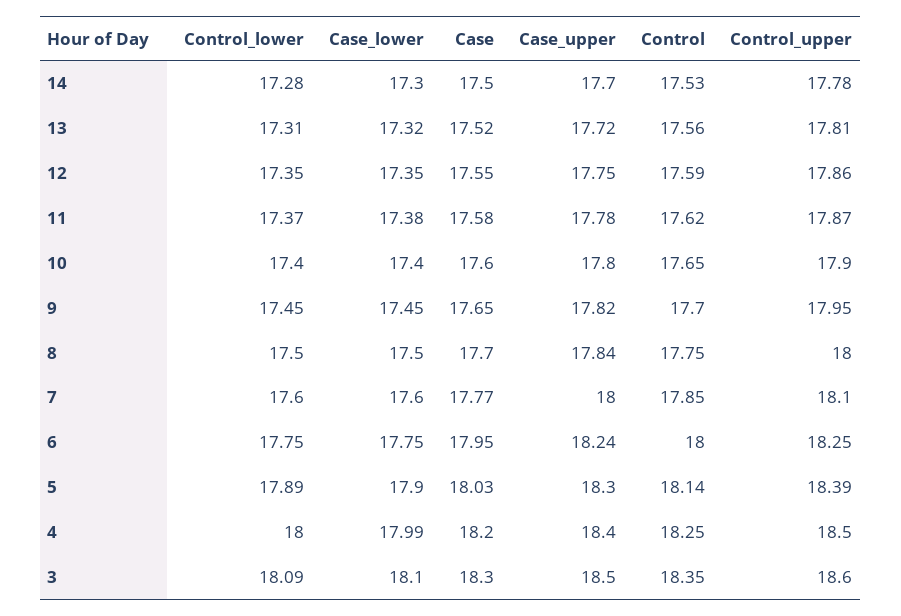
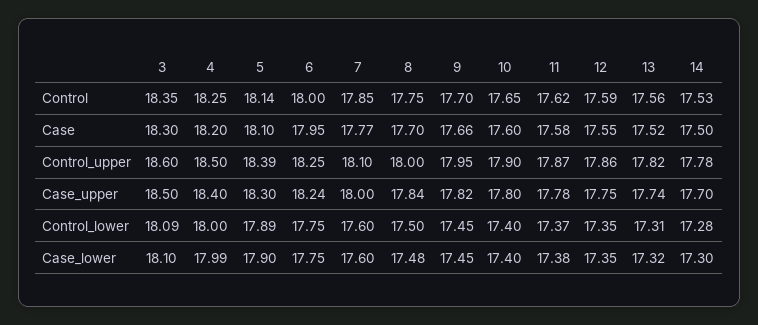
  {
    "Control_lower": {
      "14": 17.28,
      "13": 17.31,
      "12": 17.35,
      "11": 17.37,
      "10": 17.4,
      "9": 17.45,
      "8": 17.5,
      "7": 17.6,
      "6": 17.75,
      "5": 17.89,
      "4": 18,
      "3": 18.09
    },
    "Case_lower": {
      "14": 17.3,
      "13": 17.32,
      "12": 17.35,
      "11": 17.38,
      "10": 17.4,
      "9": 17.45,
-     "8": 17.5,
+     "8": 17.48,
      "7": 17.6,
      "6": 17.75,
      "5": 17.9,
      "4": 17.99,
      "3": 18.1
    },
    "Case": {
      "14": 17.5,
      "13": 17.52,
      "12": 17.55,
      "11": 17.58,
      "10": 17.6,
-     "9": 17.65,
+     "9": 17.66,
      "8": 17.7,
      "7": 17.77,
      "6": 17.95,
-     "5": 18.03,
+     "5": 18.1,
      "4": 18.2,
      "3": 18.3
    },
    "Case_upper": {
      "14": 17.7,
-     "13": 17.72,
+     "13": 17.74,
      "12": 17.75,
      "11": 17.78,
      "10": 17.8,
      "9": 17.82,
      "8": 17.84,
      "7": 18,
      "6": 18.24,
      "5": 18.3,
      "4": 18.4,
      "3": 18.5
    },
    "Control": {
      "14": 17.53,
      "13": 17.56,
      "12": 17.59,
      "11": 17.62,
      "10": 17.65,
      "9": 17.7,
      "8": 17.75,
      "7": 17.85,
      "6": 18,
      "5": 18.14,
      "4": 18.25,
      "3": 18.35
    },
    "Control_upper": {
      "14": 17.78,
-     "13": 17.81,
+     "13": 17.82,
      "12": 17.86,
      "11": 17.87,
      "10": 17.9,
      "9": 17.95,
      "8": 18,
      "7": 18.1,
      "6": 18.25,
      "5": 18.39,
      "4": 18.5,
      "3": 18.6
    }
  }

